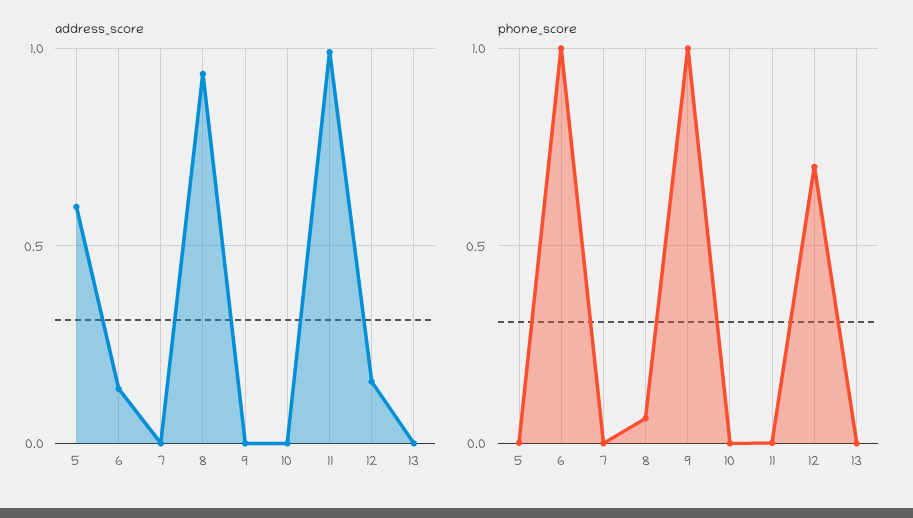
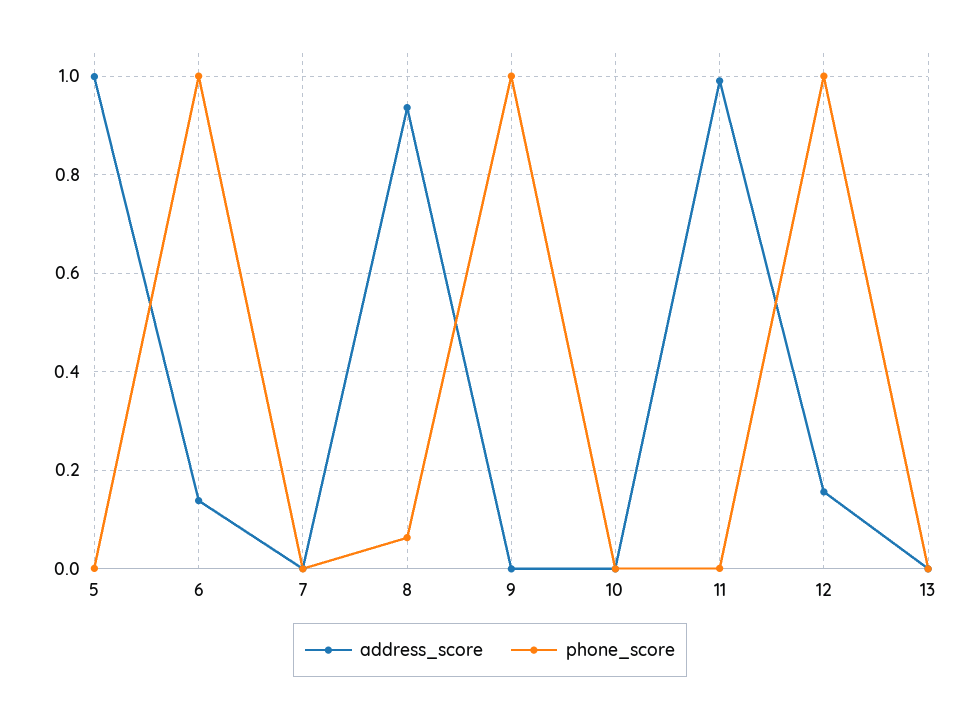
  {
    "address_score": {
-     "5": 0.6,
+     "5": 1,
      "6": 0.14,
      "7": 0,
      "8": 0.94,
      "9": 0,
      "10": 0,
      "11": 1,
      "12": 0.16,
      "13": 0
    },
    "phone_score": {
      "5": 0,
      "6": 1,
      "7": 0,
      "8": 0.06,
      "9": 1,
      "10": 0,
      "11": 0,
-     "12": 0.7,
+     "12": 1,
      "13": 0
    }
  }

